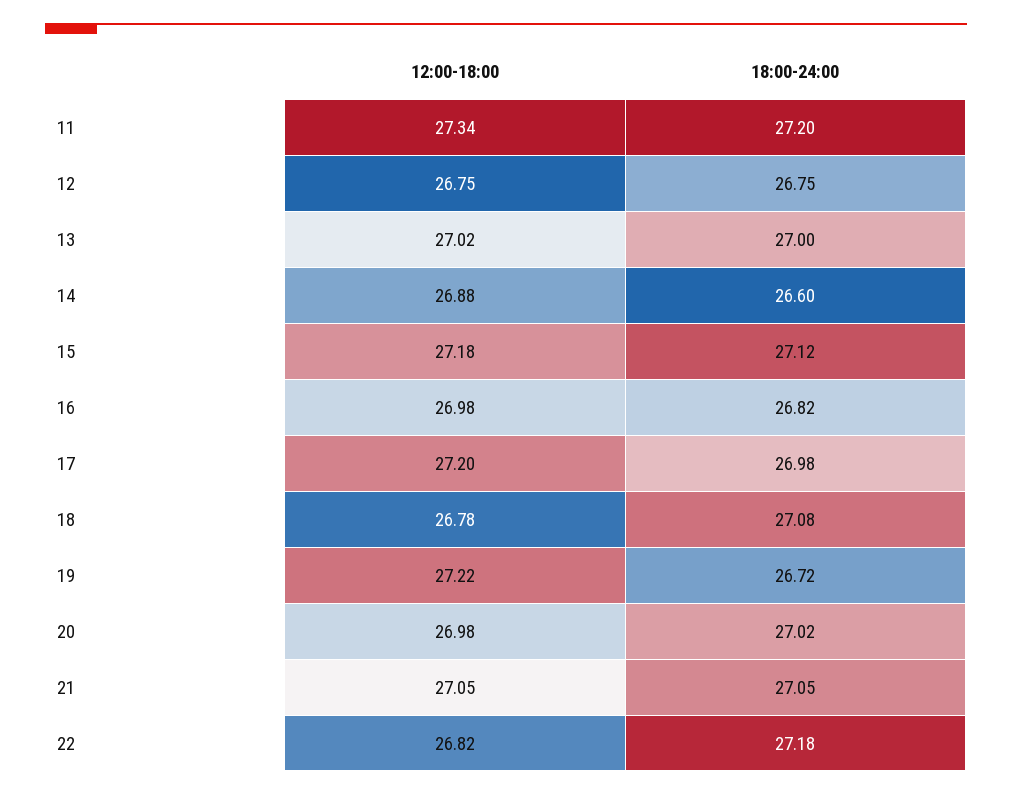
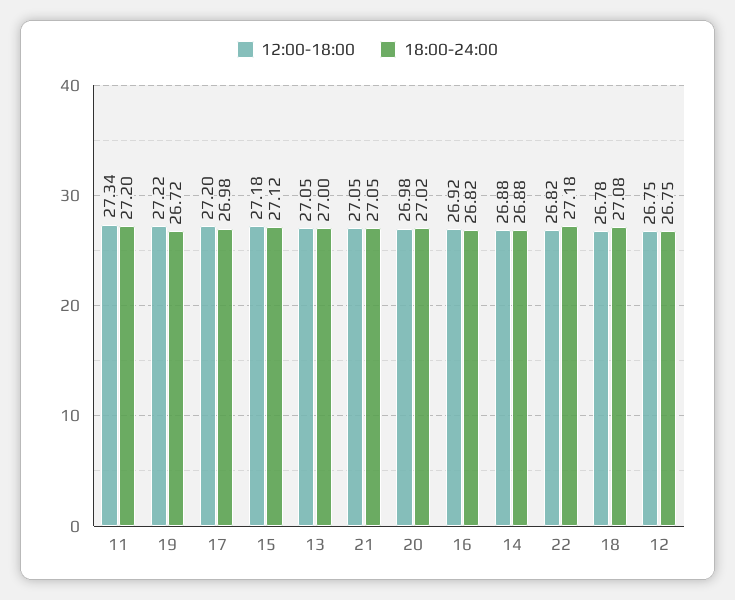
  {
    "12:00-18:00": {
      "11": 27.34,
      "12": 26.75,
-     "13": 27.02,
+     "13": 27.05,
      "14": 26.88,
      "15": 27.18,
-     "16": 26.98,
+     "16": 26.92,
      "17": 27.2,
      "18": 26.78,
      "19": 27.22,
      "20": 26.98,
      "21": 27.05,
      "22": 26.82
    },
    "18:00-24:00": {
      "11": 27.2,
      "12": 26.75,
      "13": 27,
-     "14": 26.6,
+     "14": 26.88,
      "15": 27.12,
      "16": 26.82,
      "17": 26.98,
      "18": 27.08,
      "19": 26.72,
      "20": 27.02,
      "21": 27.05,
      "22": 27.18
    }
  }

